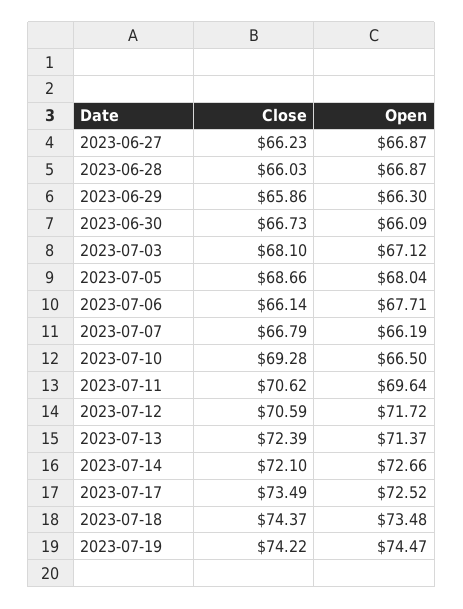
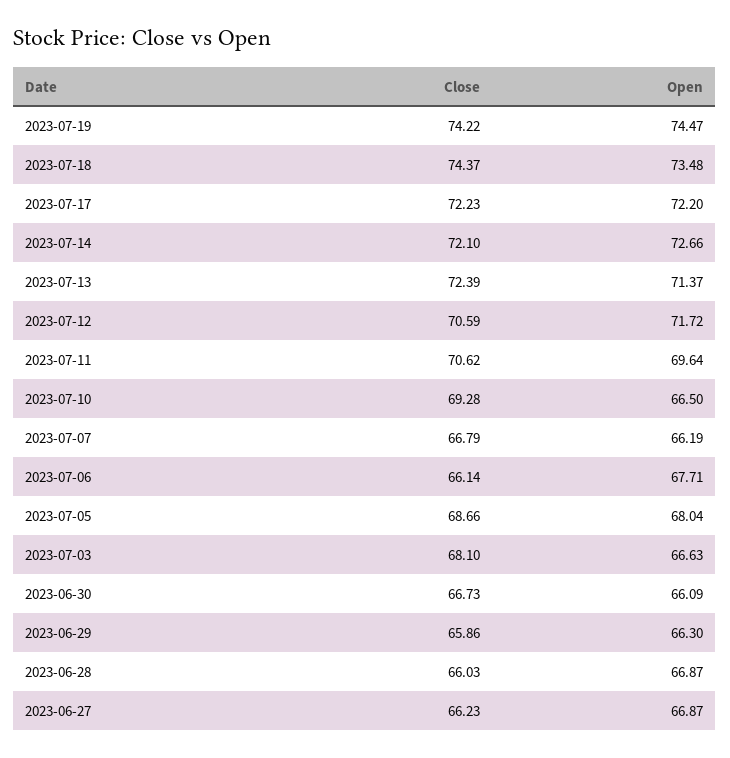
  {
    "Close": {
      "2023-06-27": 66.23,
      "2023-06-28": 66.03,
      "2023-06-29": 65.86,
      "2023-06-30": 66.73,
      "2023-07-03": 68.1,
      "2023-07-05": 68.66,
      "2023-07-06": 66.14,
      "2023-07-07": 66.79,
      "2023-07-10": 69.28,
      "2023-07-11": 70.62,
      "2023-07-12": 70.59,
      "2023-07-13": 72.39,
      "2023-07-14": 72.1,
-     "2023-07-17": 73.49,
+     "2023-07-17": 72.23,
      "2023-07-18": 74.37,
      "2023-07-19": 74.22
    },
    "Open": {
      "2023-06-27": 66.87,
      "2023-06-28": 66.87,
      "2023-06-29": 66.3,
      "2023-06-30": 66.09,
-     "2023-07-03": 67.12,
+     "2023-07-03": 66.63,
      "2023-07-05": 68.04,
      "2023-07-06": 67.71,
      "2023-07-07": 66.19,
      "2023-07-10": 66.5,
      "2023-07-11": 69.64,
      "2023-07-12": 71.72,
      "2023-07-13": 71.37,
      "2023-07-14": 72.66,
-     "2023-07-17": 72.52,
+     "2023-07-17": 72.2,
      "2023-07-18": 73.48,
      "2023-07-19": 74.47
    }
  }

